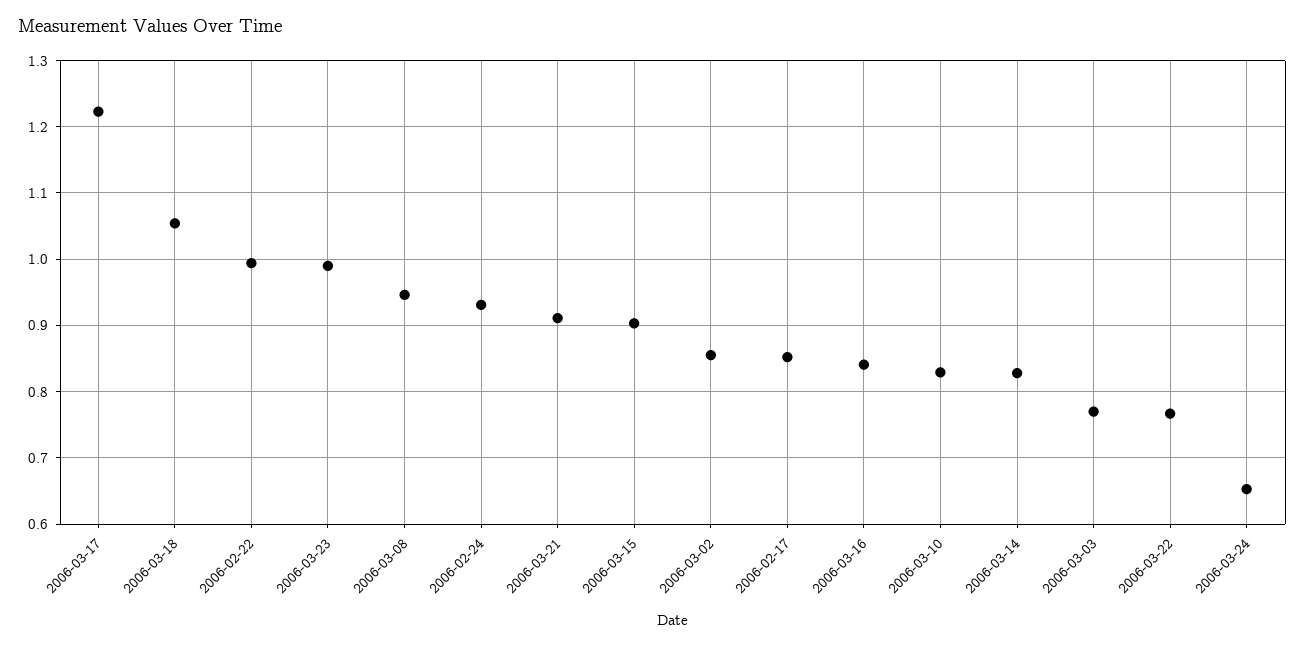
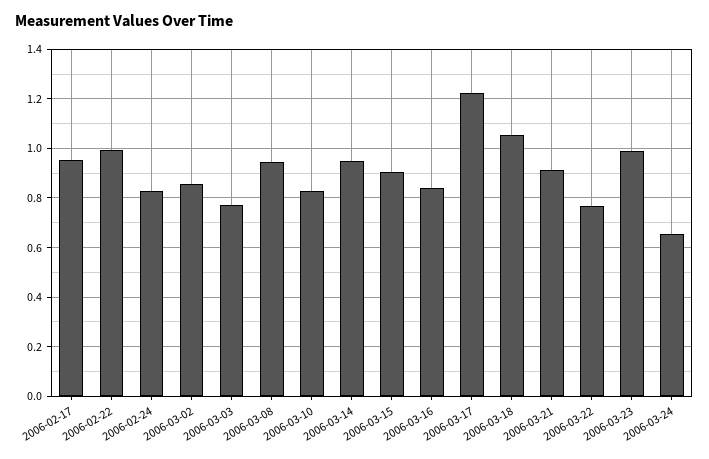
  {
    "2006-03-17": 1.22,
    "2006-03-18": 1.05,
    "2006-02-22": 0.99,
    "2006-03-23": 0.99,
    "2006-03-08": 0.95,
-   "2006-02-24": 0.93,
+   "2006-02-24": 0.825,
    "2006-03-21": 0.91,
    "2006-03-15": 0.9,
    "2006-03-02": 0.86,
-   "2006-02-17": 0.85,
+   "2006-02-17": 0.95,
    "2006-03-16": 0.84,
    "2006-03-10": 0.83,
-   "2006-03-14": 0.83,
+   "2006-03-14": 0.95,
    "2006-03-03": 0.77,
    "2006-03-22": 0.77,
    "2006-03-24": 0.65
  }

